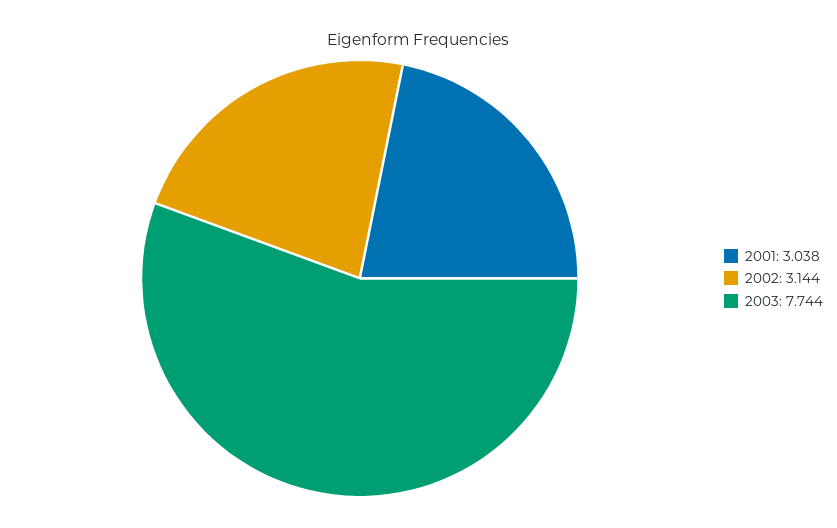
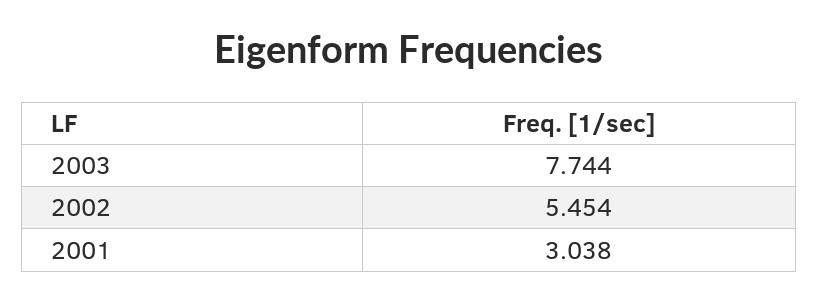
  {
    "2001": 3.038,
-   "2002": 3.144,
+   "2002": 5.454,
    "2003": 7.744
  }

